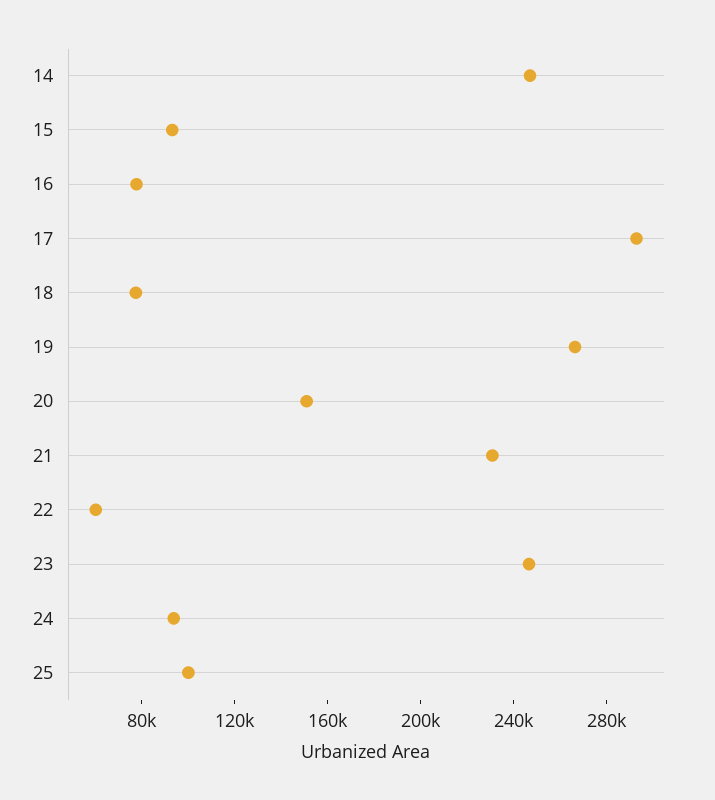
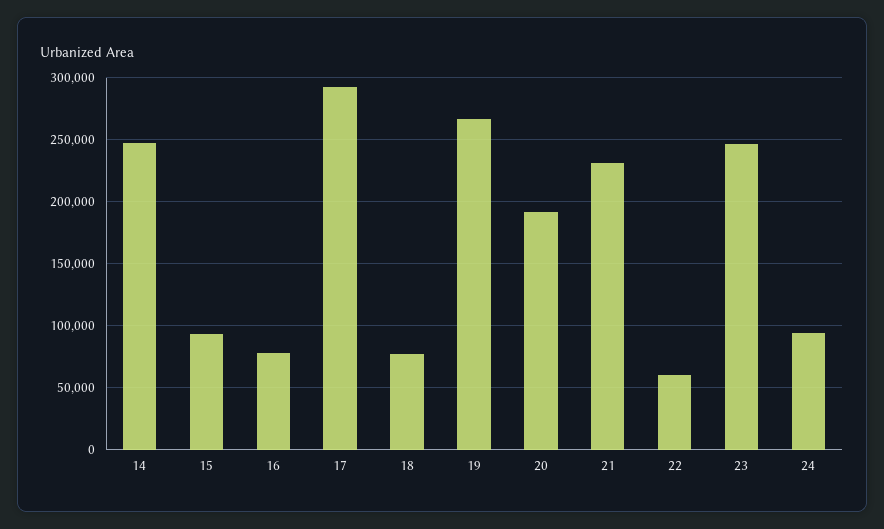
  {
    "14": 245000,
    "15": 95000,
    "16": 80000,
    "17": 295000,
    "18": 75000,
    "19": 265000,
-   "20": 150000,
+   "20": 190000,
    "21": 230000,
    "22": 60000,
    "23": 245000,
-   "24": 95000,
+   "24": 95000
-   "25": 100000
  }

